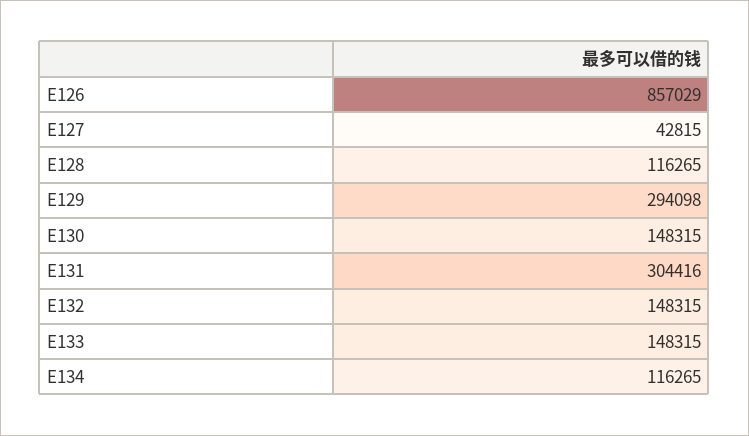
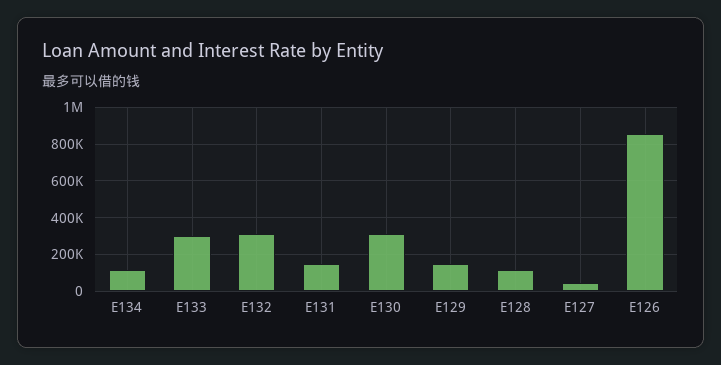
  {
    "E126": 857029,
    "E127": 42815,
    "E128": 116265,
-   "E129": 294098,
+   "E129": 150000,
-   "E130": 148315,
+   "E130": 300000,
-   "E131": 304416,
+   "E131": 150000,
-   "E132": 148315,
+   "E132": 300000,
-   "E133": 148315,
+   "E133": 300000,
    "E134": 116265
  }

